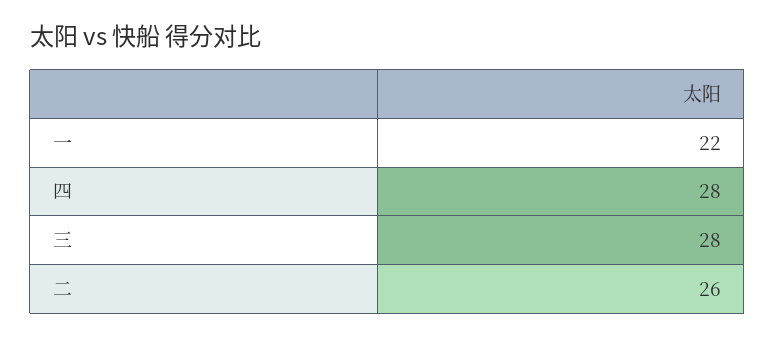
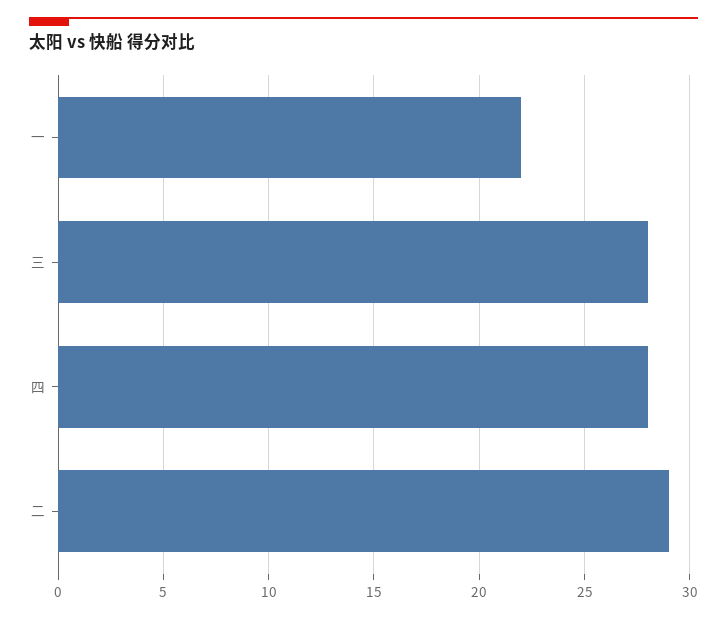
  {
    "一": 22,
    "四": 28,
    "三": 28,
-   "二": 26
+   "二": 29
  }

